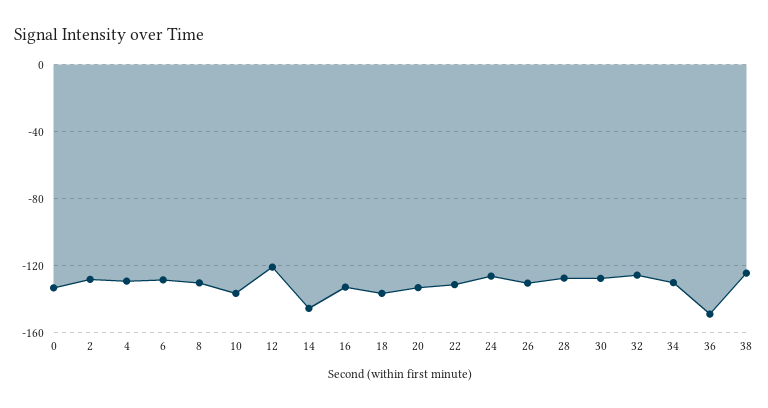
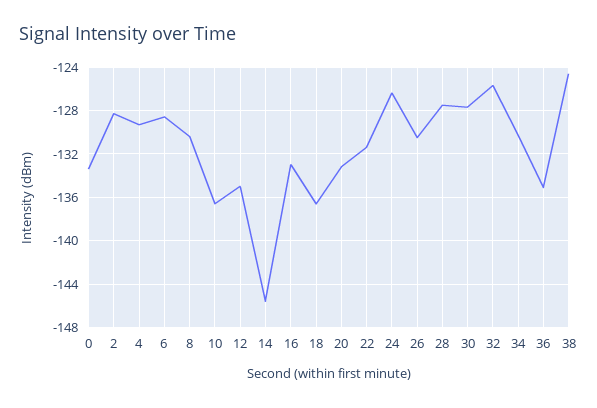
  {
    "0": -133,
    "2": -128,
    "4": -129,
    "6": -129,
    "8": -130,
    "10": -137,
-   "12": -120,
+   "12": -135,
    "14": -146,
    "16": -133,
    "18": -137,
    "20": -133,
    "22": -131,
    "24": -126,
    "26": -131,
    "28": -128,
    "30": -128,
    "32": -126,
    "34": -130,
-   "36": -150,
+   "36": -135,
    "38": -125
  }

